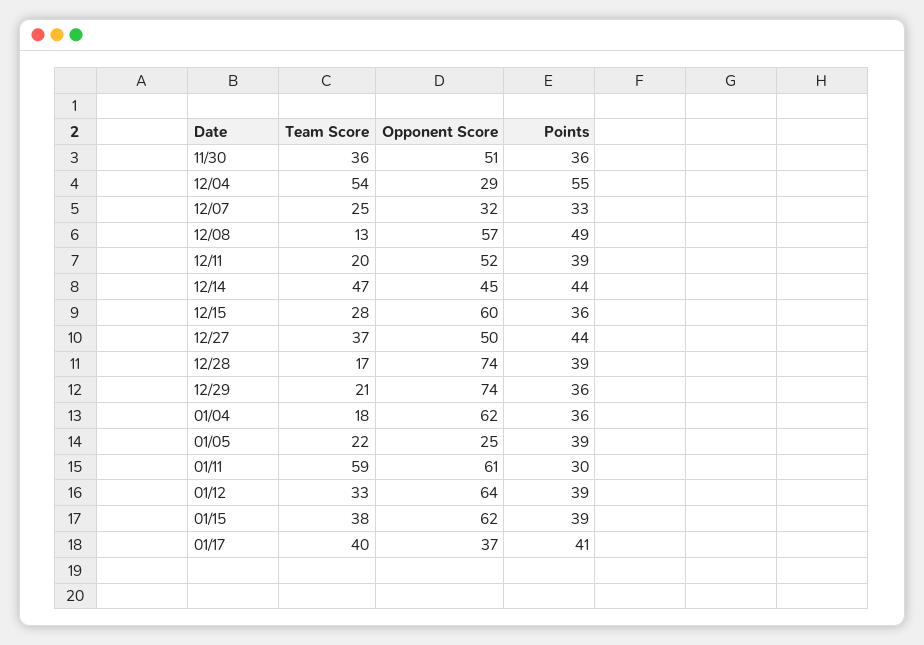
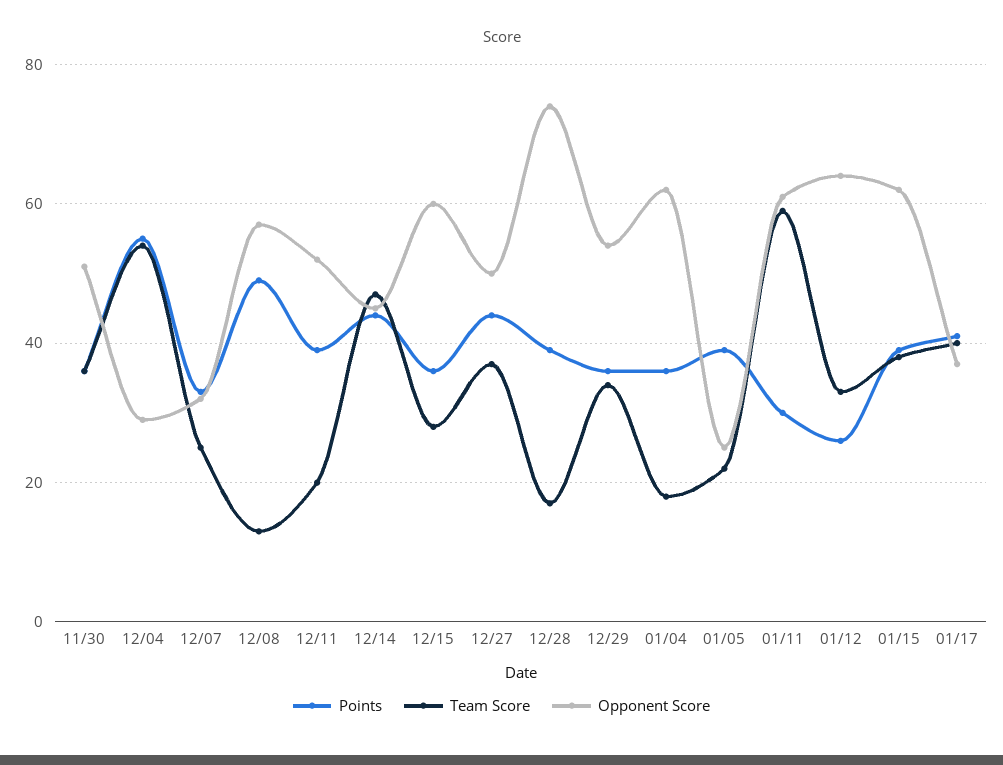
  {
    "Team Score": {
      "11/30": 36,
      "12/04": 54,
      "12/07": 25,
      "12/08": 13,
      "12/11": 20,
      "12/14": 47,
      "12/15": 28,
      "12/27": 37,
      "12/28": 17,
-     "12/29": 21,
+     "12/29": 35,
      "01/04": 18,
      "01/05": 22,
      "01/11": 59,
      "01/12": 33,
      "01/15": 38,
      "01/17": 40
    },
    "Opponent Score": {
      "11/30": 51,
      "12/04": 29,
      "12/07": 32,
      "12/08": 57,
      "12/11": 52,
      "12/14": 45,
      "12/15": 60,
      "12/27": 50,
      "12/28": 74,
-     "12/29": 74,
+     "12/29": 55,
      "01/04": 62,
      "01/05": 25,
      "01/11": 61,
      "01/12": 64,
      "01/15": 62,
      "01/17": 37
    },
    "Points": {
      "11/30": 36,
      "12/04": 55,
      "12/07": 33,
      "12/08": 49,
      "12/11": 39,
      "12/14": 44,
      "12/15": 36,
      "12/27": 44,
      "12/28": 39,
      "12/29": 36,
      "01/04": 36,
      "01/05": 39,
      "01/11": 30,
-     "01/12": 39,
+     "01/12": 25,
      "01/15": 39,
      "01/17": 41
    }
  }

